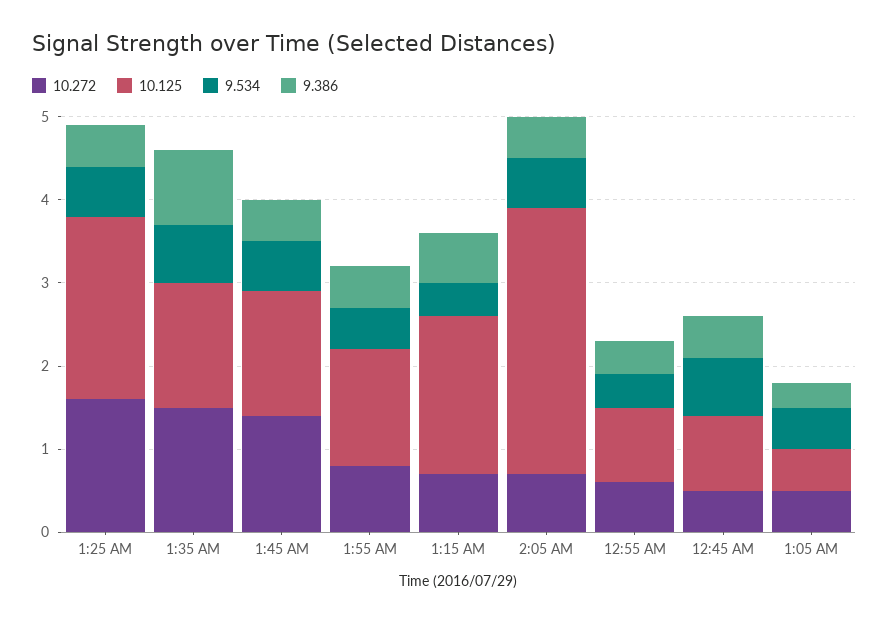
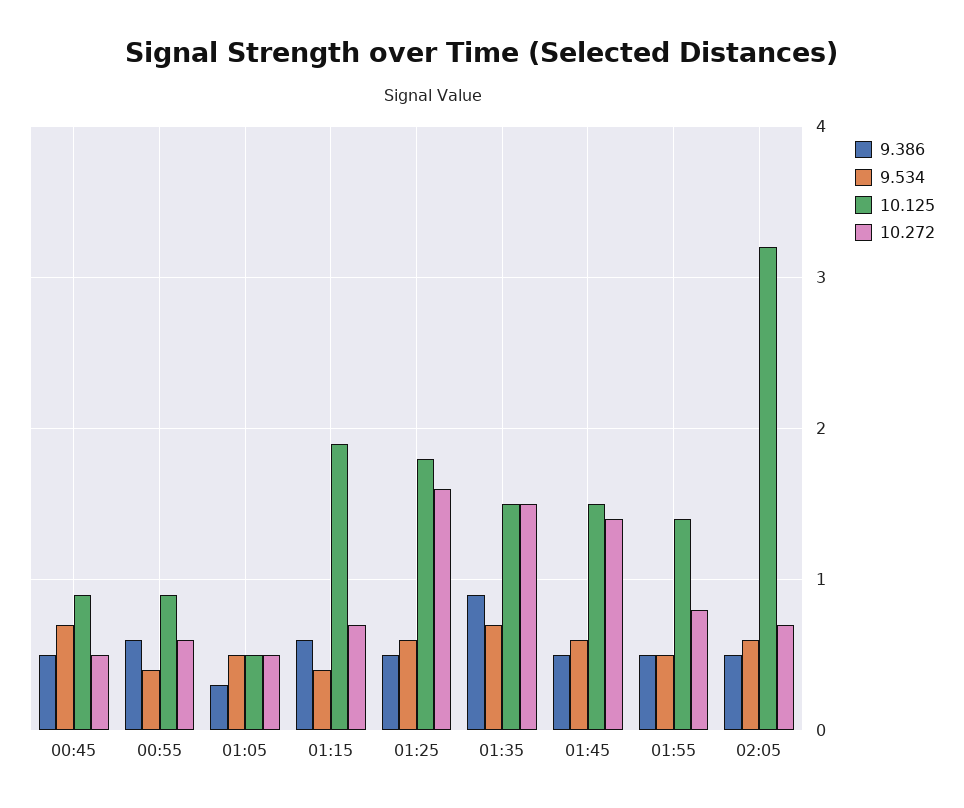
  {
    "10.272": {
      "1:25 AM": 1.6,
      "1:35 AM": 1.5,
      "1:45 AM": 1.4,
      "1:55 AM": 0.8,
      "1:15 AM": 0.7,
      "2:05 AM": 0.7,
      "12:55 AM": 0.6,
      "12:45 AM": 0.5,
      "1:05 AM": 0.5
    },
    "10.125": {
-     "1:25 AM": 2.2,
+     "1:25 AM": 1.8,
      "1:35 AM": 1.5,
      "1:45 AM": 1.5,
      "1:55 AM": 1.4,
      "1:15 AM": 1.9,
      "2:05 AM": 3.2,
      "12:55 AM": 0.9,
      "12:45 AM": 0.9,
      "1:05 AM": 0.5
    },
    "9.534": {
      "1:25 AM": 0.6,
      "1:35 AM": 0.7,
      "1:45 AM": 0.6,
      "1:55 AM": 0.5,
      "1:15 AM": 0.4,
      "2:05 AM": 0.6,
      "12:55 AM": 0.4,
      "12:45 AM": 0.7,
      "1:05 AM": 0.5
    },
    "9.386": {
      "1:25 AM": 0.5,
      "1:35 AM": 0.9,
      "1:45 AM": 0.5,
      "1:55 AM": 0.5,
      "1:15 AM": 0.6,
      "2:05 AM": 0.5,
-     "12:55 AM": 0.4,
+     "12:55 AM": 0.6,
      "12:45 AM": 0.5,
      "1:05 AM": 0.3
    }
  }

